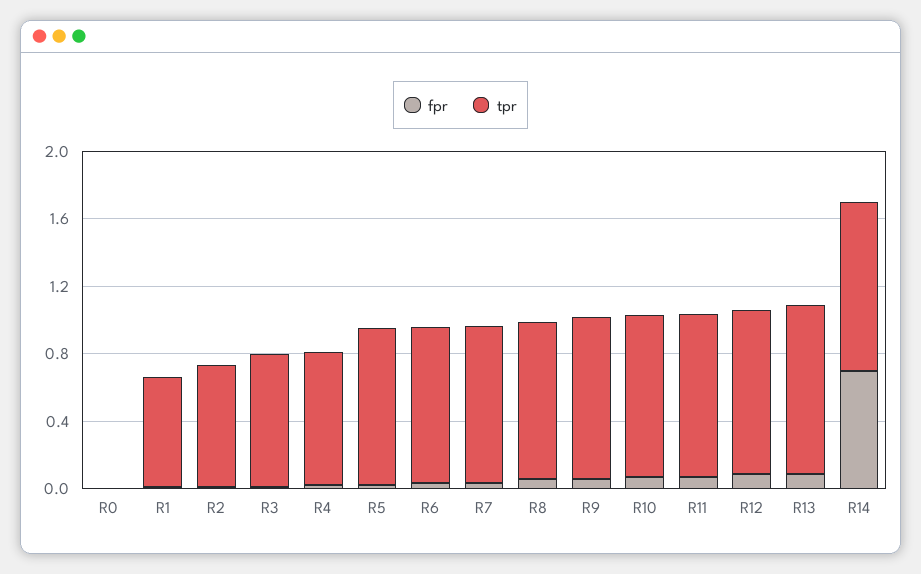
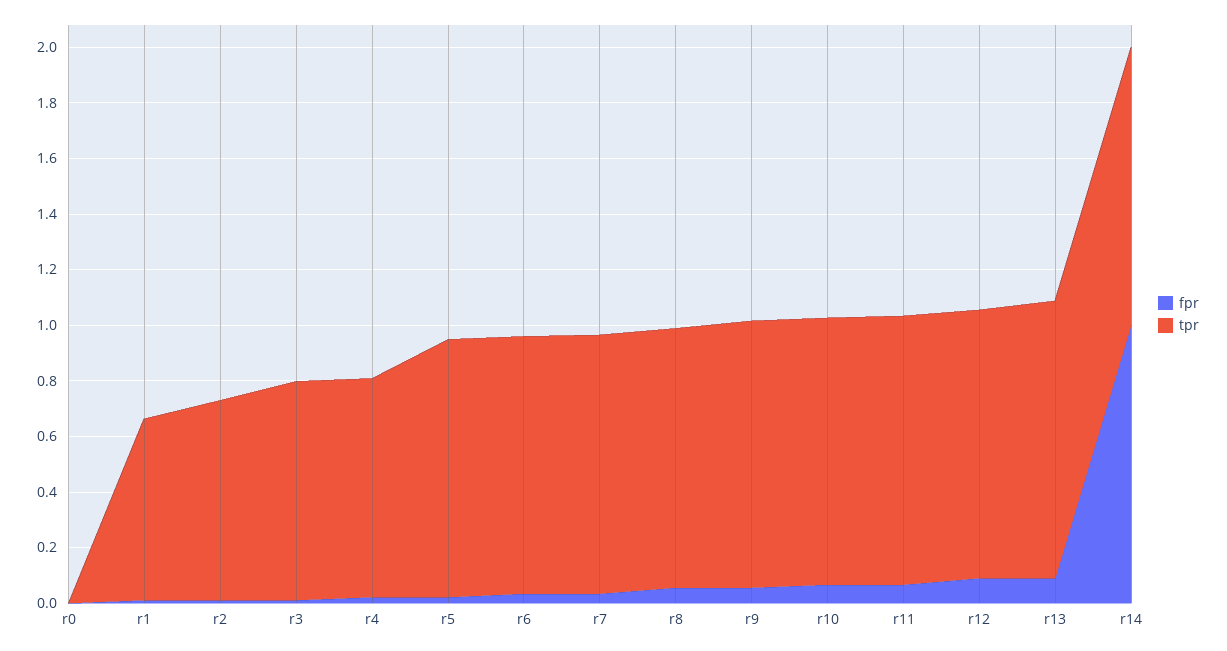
  {
    "fpr": {
      "R0": 0,
      "R1": 0,
      "R2": 0,
      "R3": 0,
      "R4": 0,
      "R5": 0,
      "R6": 0.05,
      "R7": 0.05,
      "R8": 0.05,
      "R9": 0.05,
      "R10": 0.05,
      "R11": 0.05,
      "R12": 0.1,
      "R13": 0.1,
-     "R14": 0.7
+     "R14": 1
    },
    "tpr": {
      "R0": 0,
      "R1": 0.65,
      "R2": 0.7,
      "R3": 0.8,
      "R4": 0.8,
      "R5": 0.95,
      "R6": 0.95,
      "R7": 0.95,
      "R8": 0.95,
      "R9": 0.95,
      "R10": 0.95,
      "R11": 0.95,
      "R12": 0.95,
      "R13": 1,
      "R14": 1
    }
  }

